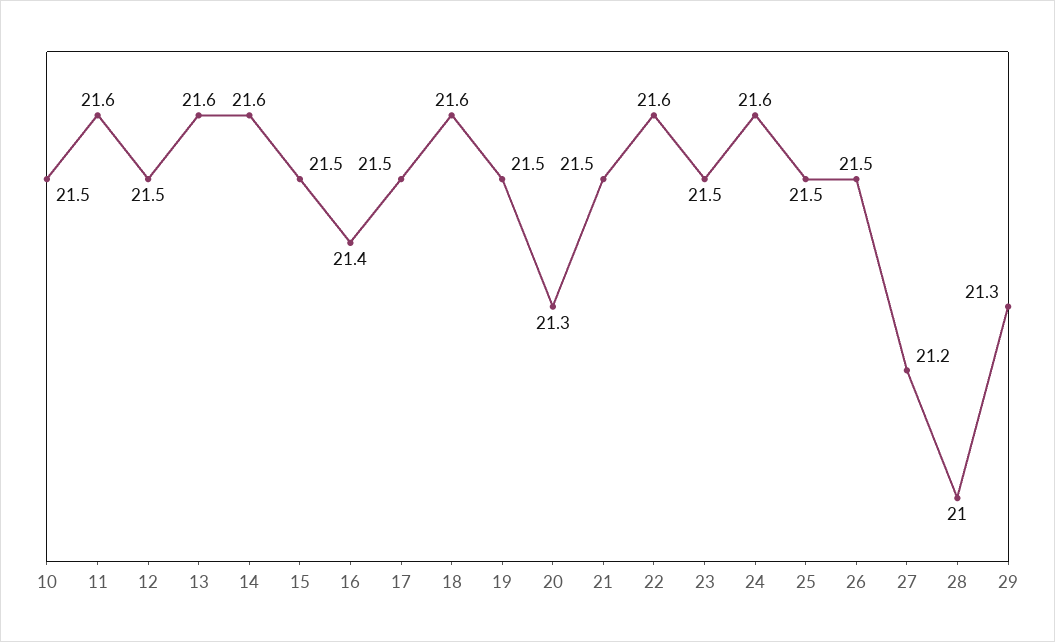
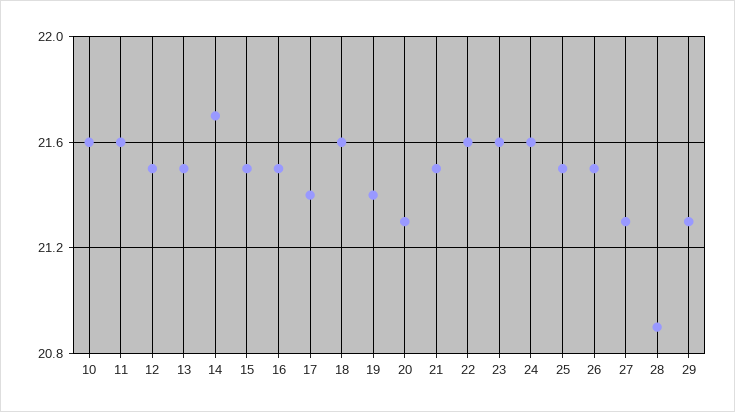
  {
-   "10": 21.5,
+   "10": 21.6,
    "11": 21.6,
    "12": 21.5,
-   "13": 21.6,
+   "13": 21.5,
-   "14": 21.6,
+   "14": 21.7,
    "15": 21.5,
-   "16": 21.4,
+   "16": 21.5,
-   "17": 21.5,
+   "17": 21.4,
    "18": 21.6,
-   "19": 21.5,
+   "19": 21.4,
    "20": 21.3,
    "21": 21.5,
    "22": 21.6,
-   "23": 21.5,
+   "23": 21.6,
    "24": 21.6,
    "25": 21.5,
    "26": 21.5,
-   "27": 21.2,
+   "27": 21.3,
-   "28": 21,
+   "28": 20.9,
    "29": 21.3
  }

